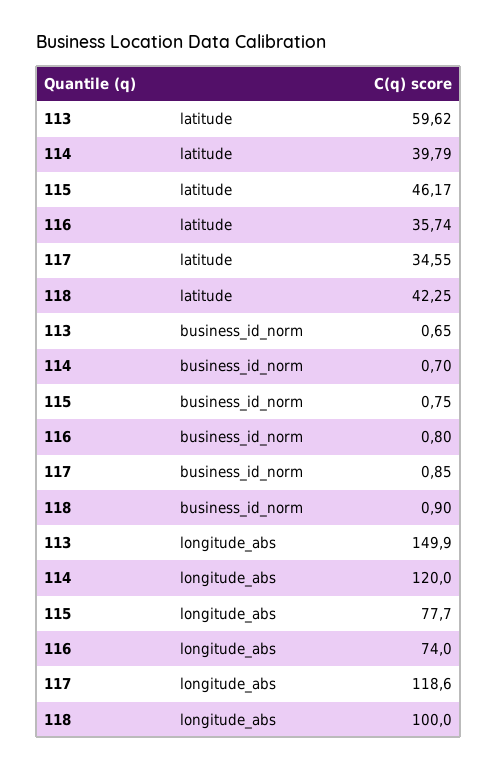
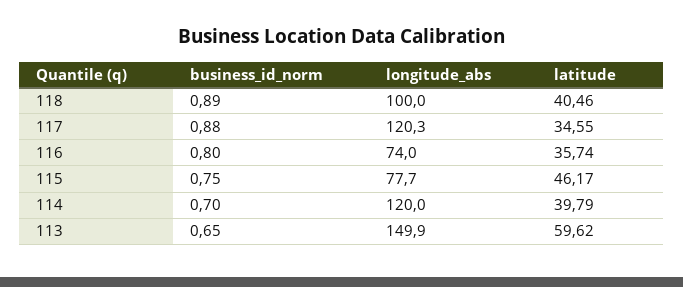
  {
    "113": {
      "latitude": 59.62,
      "business_id_norm": 0.65,
      "longitude_abs": 149.9
    },
    "114": {
      "latitude": 39.79,
      "business_id_norm": 0.7,
      "longitude_abs": 120
    },
    "115": {
      "latitude": 46.17,
      "business_id_norm": 0.75,
      "longitude_abs": 77.7
    },
    "116": {
      "latitude": 35.74,
      "business_id_norm": 0.8,
      "longitude_abs": 74
    },
    "117": {
      "latitude": 34.55,
-     "business_id_norm": 0.85,
+     "business_id_norm": 0.88,
-     "longitude_abs": 118.6
+     "longitude_abs": 120.3
    },
    "118": {
-     "latitude": 42.25,
+     "latitude": 40.46,
-     "business_id_norm": 0.9,
+     "business_id_norm": 0.89,
      "longitude_abs": 100
    }
  }

